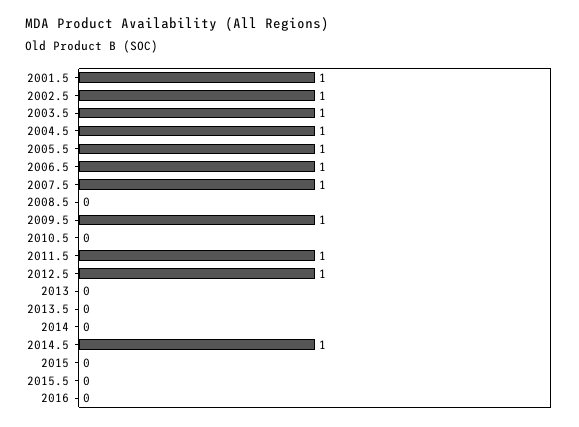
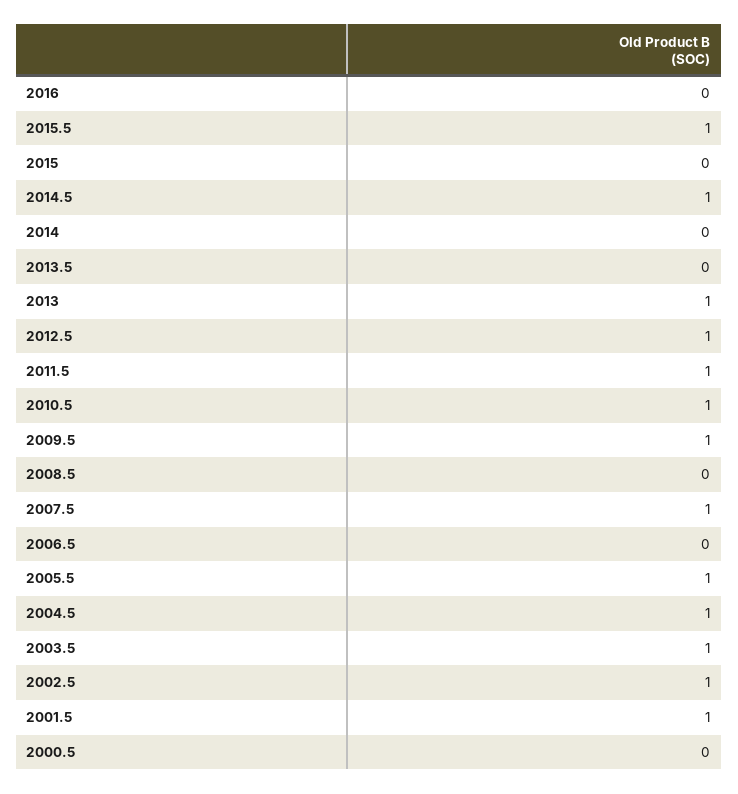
  {
    "2001.5": 1,
    "2002.5": 1,
    "2003.5": 1,
    "2004.5": 1,
    "2005.5": 1,
-   "2006.5": 1,
+   "2006.5": 0,
    "2007.5": 1,
    "2008.5": 0,
    "2009.5": 1,
-   "2010.5": 0,
+   "2010.5": 1,
    "2011.5": 1,
    "2012.5": 1,
-   "2013": 0,
+   "2013": 1,
    "2013.5": 0,
    "2014": 0,
    "2014.5": 1,
    "2015": 0,
-   "2015.5": 0,
+   "2015.5": 1,
-   "2016": 0
+   "2016": 0,
+   "2000.5": 0
  }

